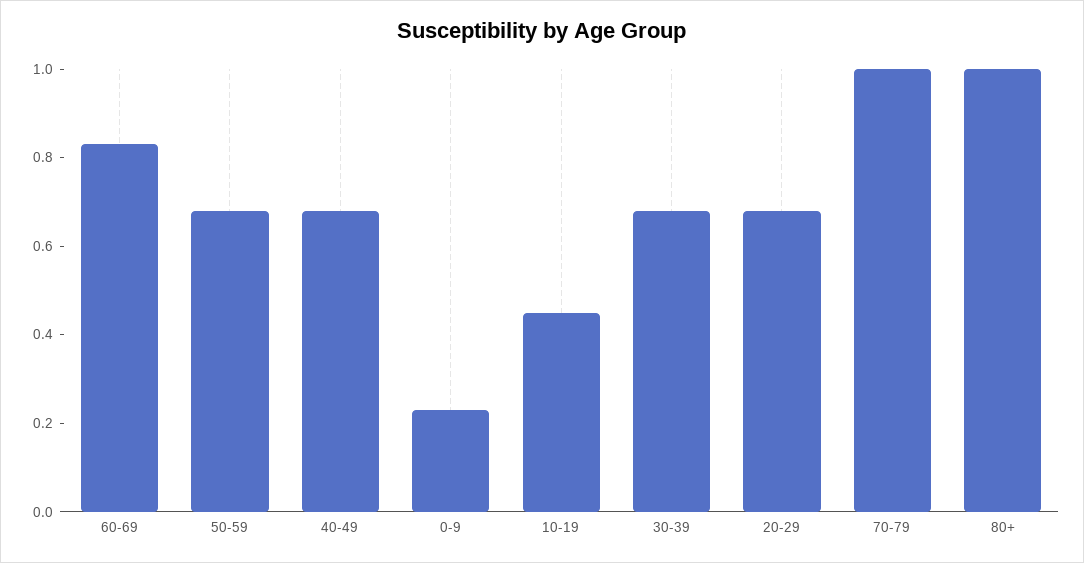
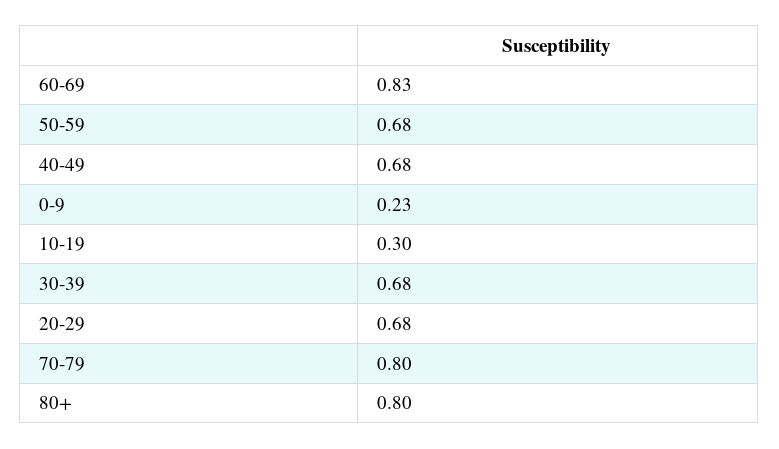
  {
    "60-69": 0.83,
    "50-59": 0.68,
    "40-49": 0.68,
    "0-9": 0.23,
-   "10-19": 0.45,
+   "10-19": 0.3,
    "30-39": 0.68,
    "20-29": 0.68,
-   "70-79": 1,
+   "70-79": 0.8,
-   "80+": 1
+   "80+": 0.8
  }

